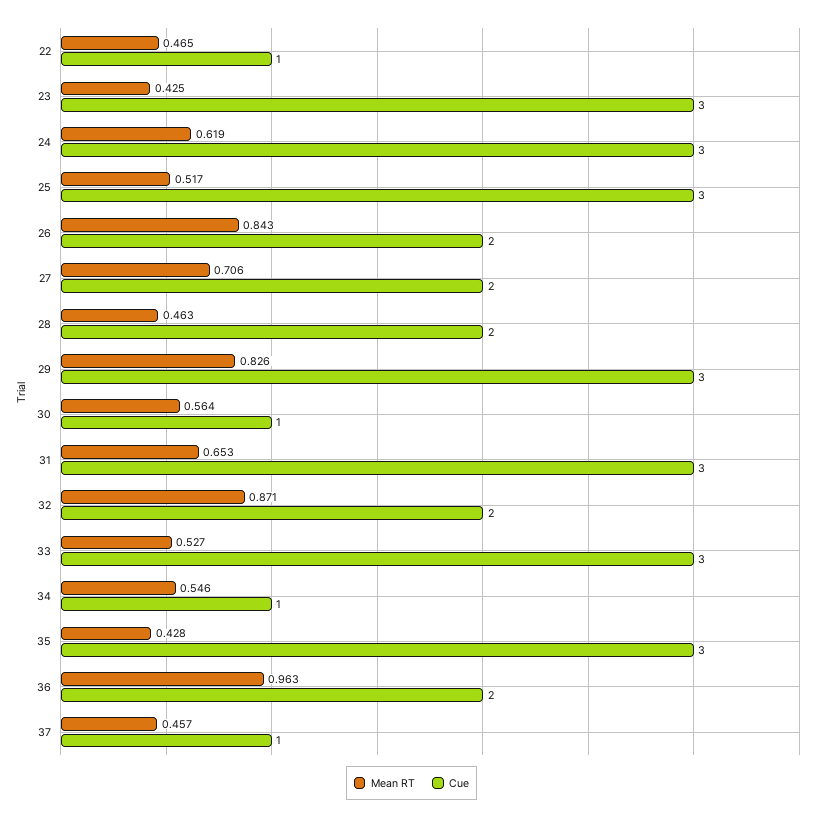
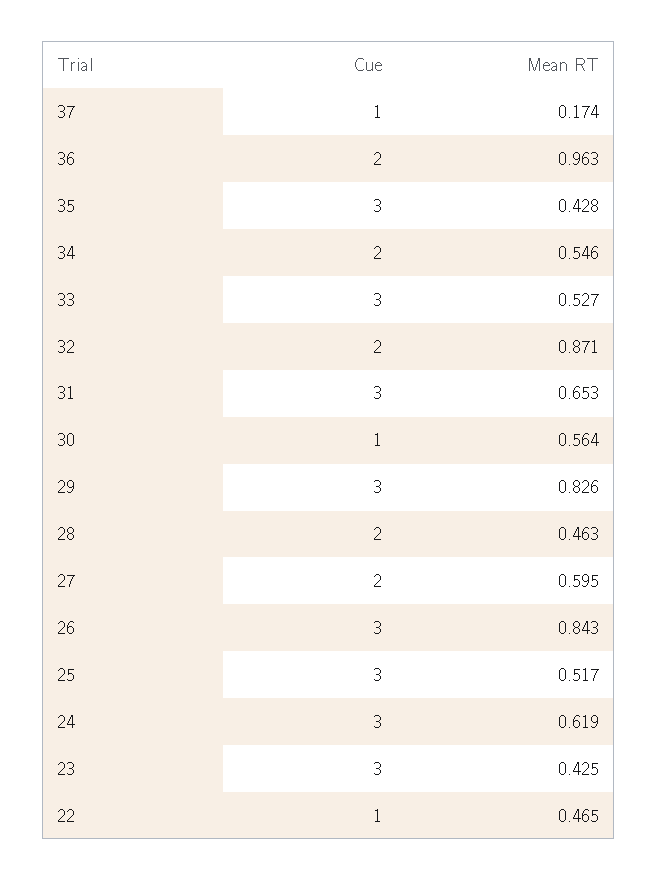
  {
    "Mean RT": {
      "22": 0.465,
      "23": 0.425,
      "24": 0.619,
      "25": 0.517,
      "26": 0.843,
-     "27": 0.706,
+     "27": 0.595,
      "28": 0.463,
      "29": 0.826,
      "30": 0.564,
      "31": 0.653,
      "32": 0.871,
      "33": 0.527,
      "34": 0.546,
      "35": 0.428,
      "36": 0.963,
-     "37": 0.457
+     "37": 0.174
    },
    "Cue": {
      "22": 1,
      "23": 3,
      "24": 3,
      "25": 3,
-     "26": 2,
+     "26": 3,
      "27": 2,
      "28": 2,
      "29": 3,
      "30": 1,
      "31": 3,
      "32": 2,
      "33": 3,
-     "34": 1,
+     "34": 2,
      "35": 3,
      "36": 2,
      "37": 1
    }
  }

